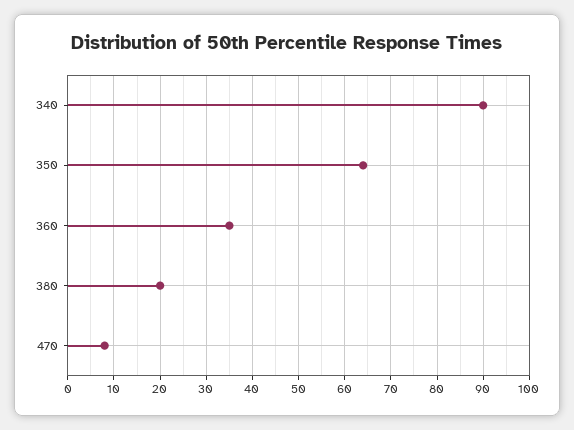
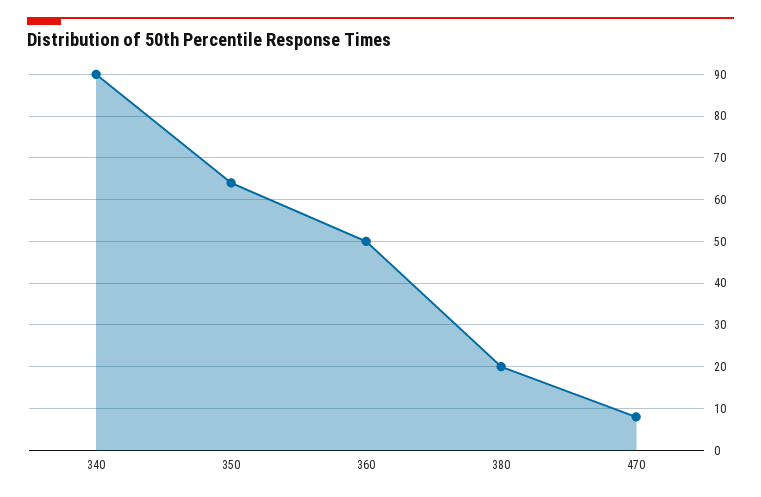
  {
    "340": 90,
    "350": 65,
-   "360": 35,
+   "360": 50,
    "380": 20,
    "470": 10
  }

